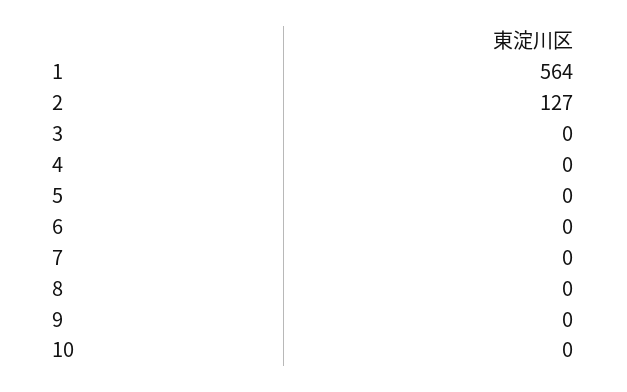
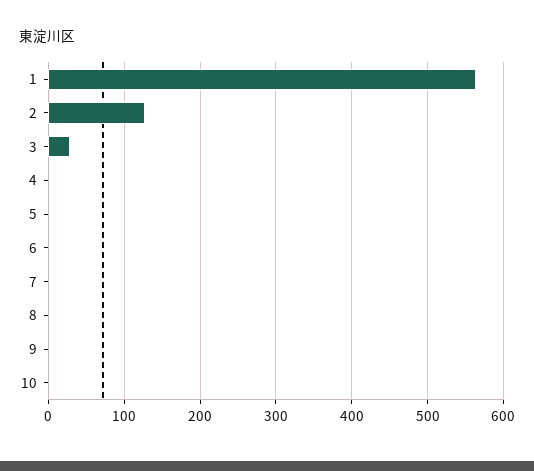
  {
    "1": 564,
    "2": 127,
-   "3": 0,
+   "3": 30,
    "4": 0,
    "5": 0,
    "6": 0,
    "7": 0,
    "8": 0,
    "9": 0,
    "10": 0
  }

